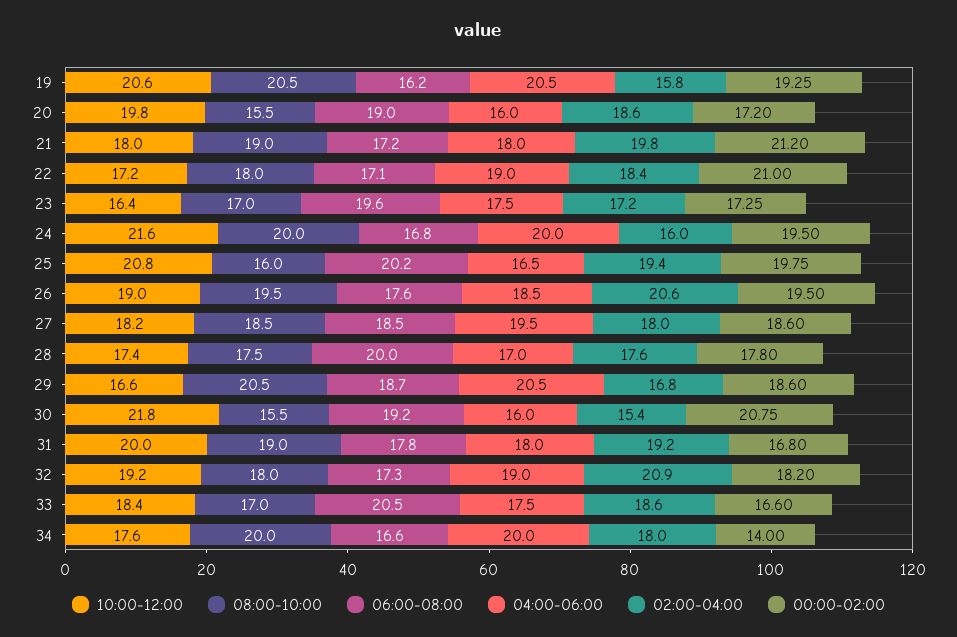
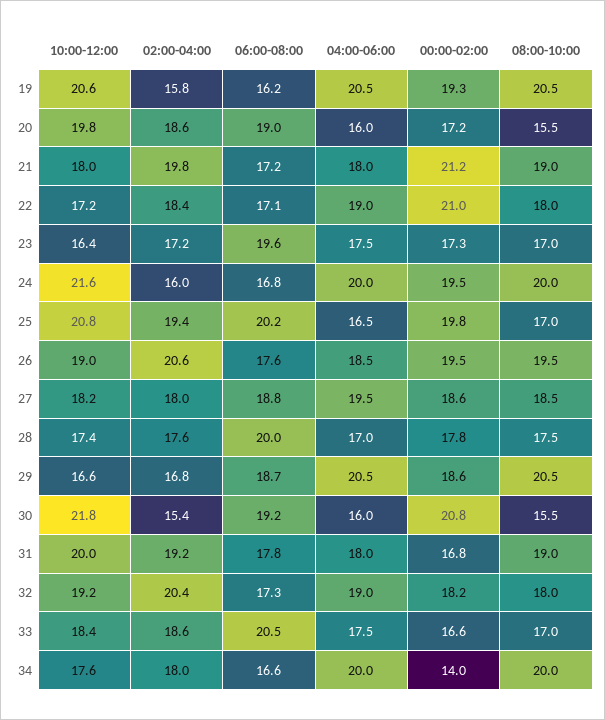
  {
    "10:00-12:00": {
      "19": 20.6,
      "20": 19.8,
      "21": 18,
      "22": 17.2,
      "23": 16.4,
      "24": 21.6,
      "25": 20.8,
      "26": 19,
      "27": 18.2,
      "28": 17.4,
      "29": 16.6,
      "30": 21.8,
      "31": 20,
      "32": 19.2,
      "33": 18.4,
      "34": 17.6
    },
    "08:00-10:00": {
      "19": 20.5,
      "20": 15.5,
      "21": 19,
      "22": 18,
      "23": 17,
      "24": 20,
-     "25": 16,
+     "25": 17,
      "26": 19.5,
      "27": 18.5,
      "28": 17.5,
      "29": 20.5,
      "30": 15.5,
      "31": 19,
      "32": 18,
      "33": 17,
      "34": 20
    },
    "06:00-08:00": {
      "19": 16.2,
      "20": 19,
      "21": 17.2,
      "22": 17.1,
      "23": 19.6,
      "24": 16.8,
      "25": 20.2,
      "26": 17.6,
-     "27": 18.5,
+     "27": 18.8,
      "28": 20,
      "29": 18.7,
      "30": 19.2,
      "31": 17.8,
      "32": 17.3,
      "33": 20.5,
      "34": 16.6
    },
    "04:00-06:00": {
      "19": 20.5,
      "20": 16,
      "21": 18,
      "22": 19,
      "23": 17.5,
      "24": 20,
      "25": 16.5,
      "26": 18.5,
      "27": 19.5,
      "28": 17,
      "29": 20.5,
      "30": 16,
      "31": 18,
      "32": 19,
      "33": 17.5,
      "34": 20
    },
    "02:00-04:00": {
      "19": 15.8,
      "20": 18.6,
      "21": 19.8,
      "22": 18.4,
      "23": 17.2,
      "24": 16,
      "25": 19.4,
      "26": 20.6,
      "27": 18,
      "28": 17.6,
      "29": 16.8,
      "30": 15.4,
      "31": 19.2,
-     "32": 20.9,
+     "32": 20.4,
      "33": 18.6,
      "34": 18
    },
    "00:00-02:00": {
      "19": 19.25,
      "20": 17.2,
      "21": 21.2,
      "22": 21,
      "23": 17.25,
      "24": 19.5,
      "25": 19.75,
      "26": 19.5,
      "27": 18.6,
      "28": 17.8,
      "29": 18.6,
      "30": 20.75,
      "31": 16.8,
      "32": 18.2,
      "33": 16.6,
      "34": 14
    }
  }

